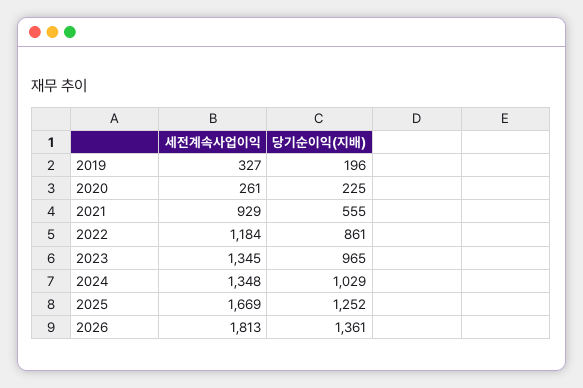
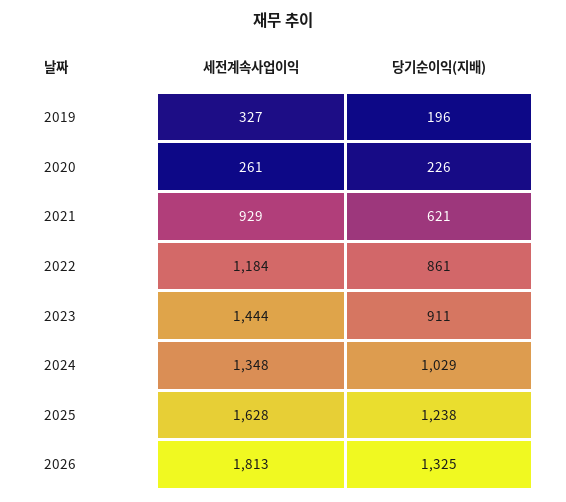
  {
    "세전계속사업이익": {
      "2019": 327,
      "2020": 261,
      "2021": 929,
      "2022": 1184,
-     "2023": 1345,
+     "2023": 1444,
      "2024": 1348,
-     "2025": 1669,
+     "2025": 1628,
      "2026": 1813
    },
    "당기순이익(지배)": {
      "2019": 196,
-     "2020": 225,
+     "2020": 226,
-     "2021": 555,
+     "2021": 621,
      "2022": 861,
-     "2023": 965,
+     "2023": 911,
      "2024": 1029,
-     "2025": 1252,
+     "2025": 1238,
-     "2026": 1361
+     "2026": 1325
    }
  }

